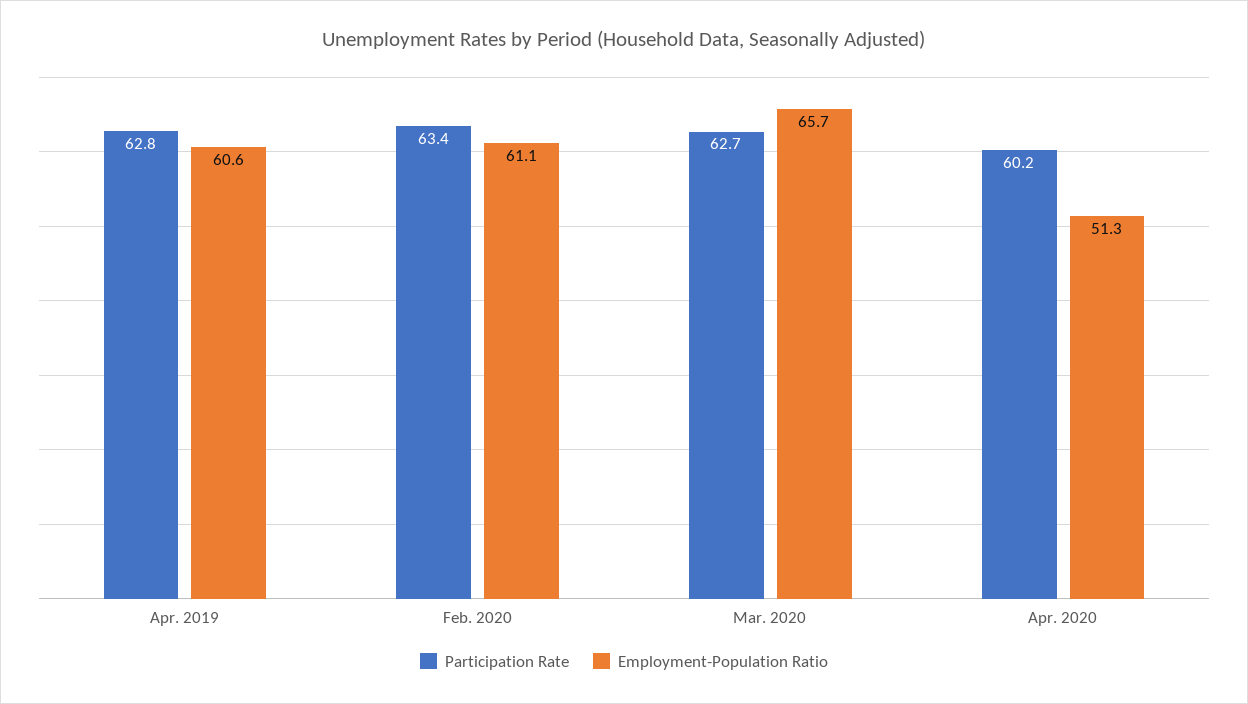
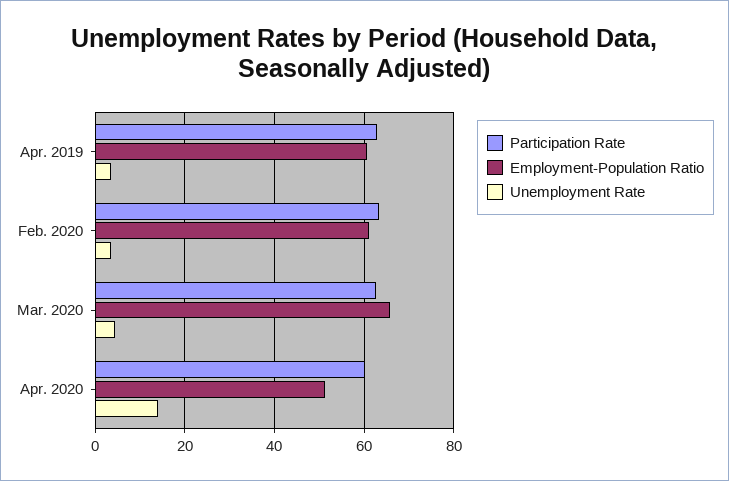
  {
    "Participation Rate": {
      "Apr. 2019": 62.8,
      "Feb. 2020": 63.4,
      "Mar. 2020": 62.7,
      "Apr. 2020": 60.2
    },
    "Employment-Population Ratio": {
      "Apr. 2019": 60.6,
      "Feb. 2020": 61.1,
      "Mar. 2020": 65.7,
      "Apr. 2020": 51.3
-   }
+   },
+   "Unemployment Rate": {
+     "Apr. 2019": 4,
+     "Feb. 2020": 4,
+     "Mar. 2020": 4,
+     "Apr. 2020": 14
+   }
  }

